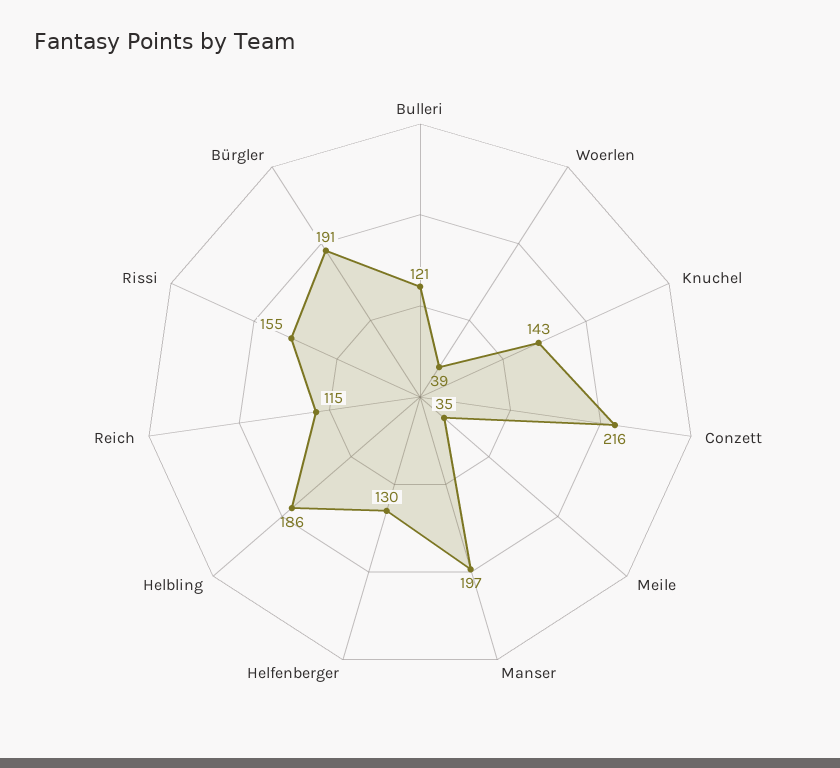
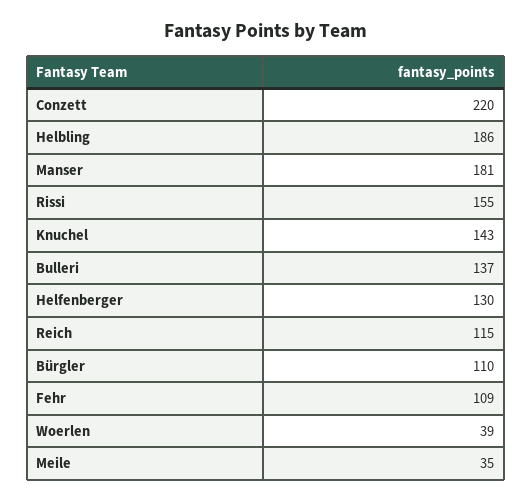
  {
-   "Bulleri": 121,
+   "Bulleri": 137,
    "Woerlen": 39,
    "Knuchel": 143,
-   "Conzett": 216,
+   "Conzett": 220,
    "Meile": 35,
-   "Manser": 197,
+   "Manser": 181,
    "Helfenberger": 130,
    "Helbling": 186,
    "Reich": 115,
    "Rissi": 155,
-   "Bürgler": 191
+   "Bürgler": 110,
+   "Fehr": 109
  }

